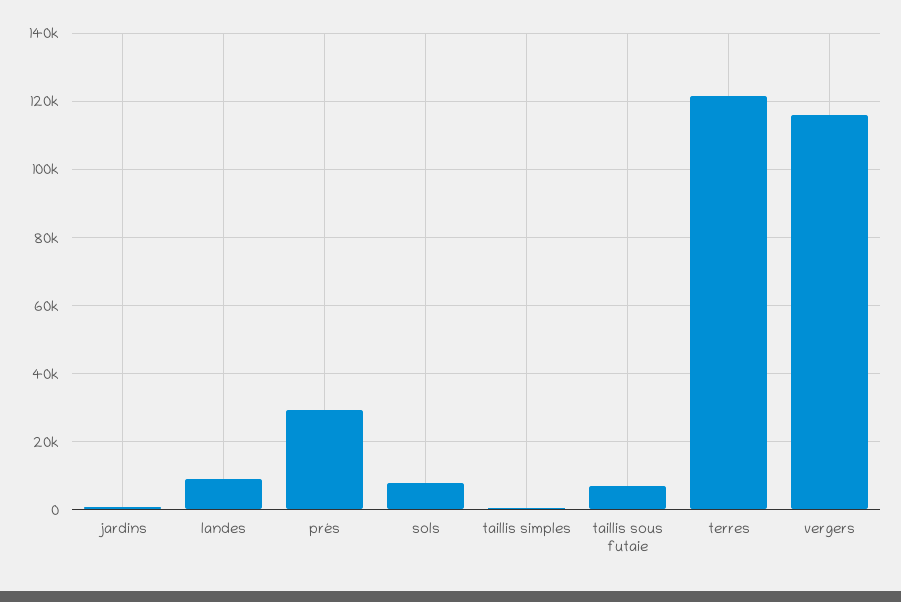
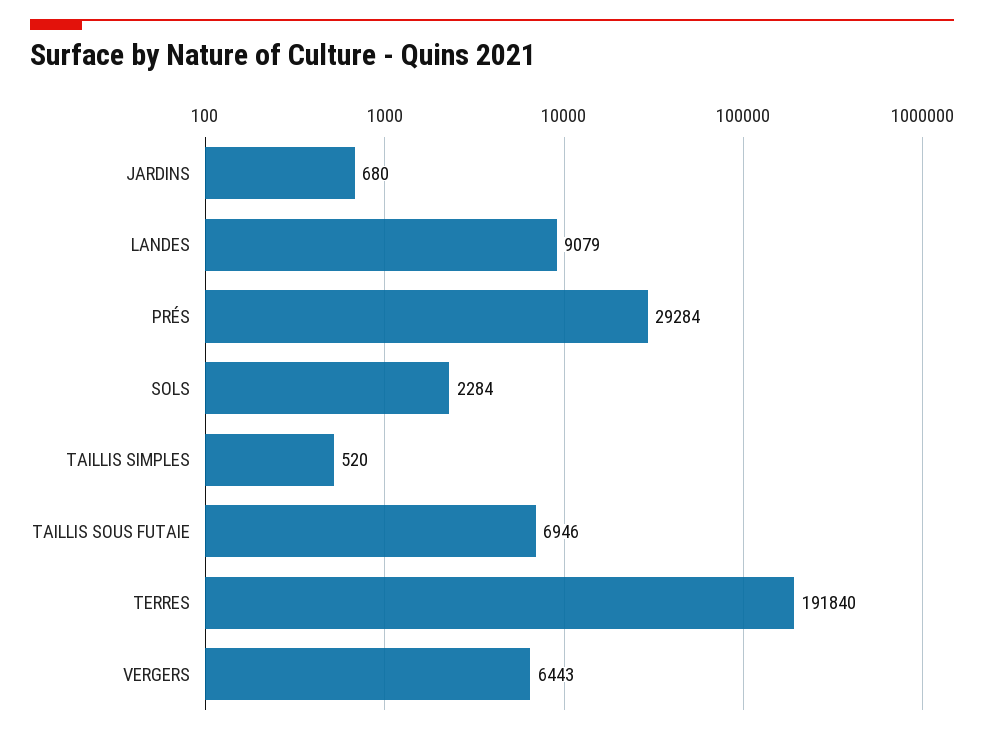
  {
    "jardins": 680,
    "landes": 9079,
    "prés": 29284,
-   "sols": 8000,
+   "sols": 2284,
    "taillis simples": 520,
    "taillis sous futaie": 6946,
-   "terres": 122000,
+   "terres": 191840,
-   "vergers": 116000
+   "vergers": 6443
  }

